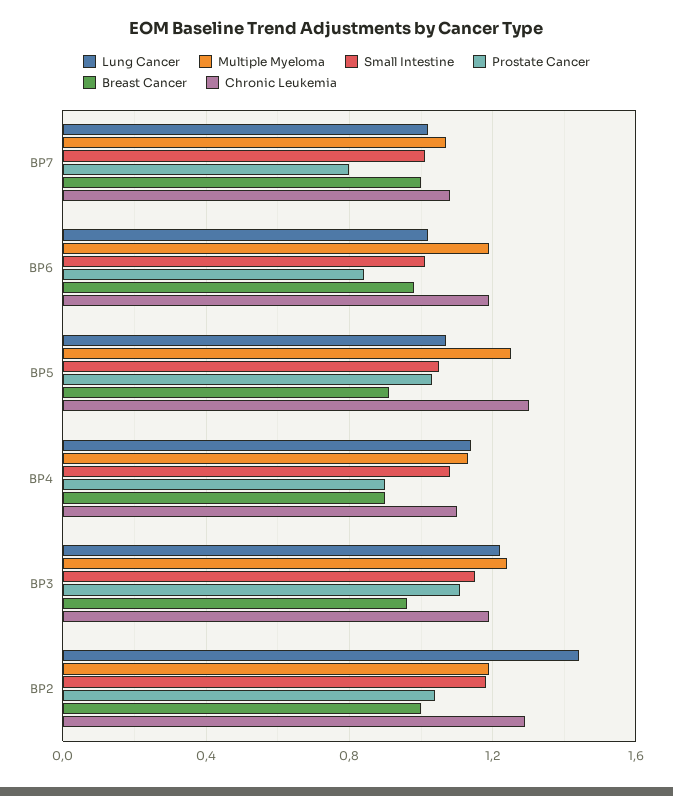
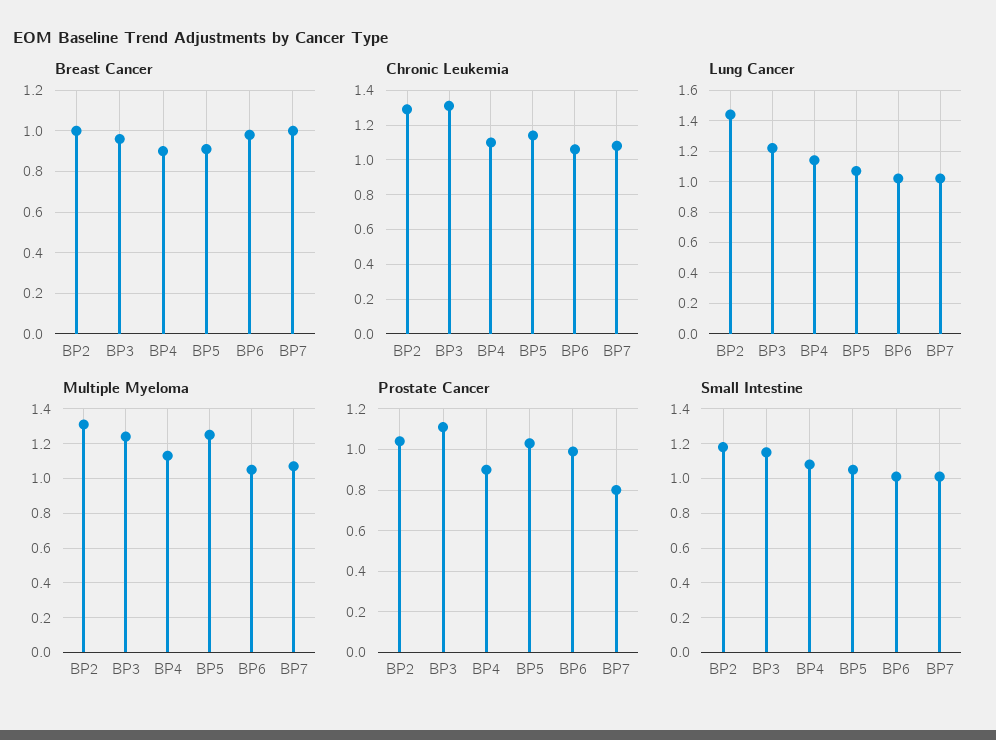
  {
    "Lung Cancer": {
      "BP7": 1,
      "BP6": 1,
      "BP5": 1.05,
      "BP4": 1.15,
      "BP3": 1.2,
      "BP2": 1.45
    },
    "Multiple Myeloma": {
      "BP7": 1.05,
-     "BP6": 1.2,
+     "BP6": 1.05,
      "BP5": 1.25,
      "BP4": 1.15,
      "BP3": 1.25,
-     "BP2": 1.2
+     "BP2": 1.3
    },
    "Small Intestine": {
      "BP7": 1,
      "BP6": 1,
      "BP5": 1.05,
      "BP4": 1.1,
      "BP3": 1.15,
      "BP2": 1.2
    },
    "Prostate Cancer": {
      "BP7": 0.8,
-     "BP6": 0.85,
+     "BP6": 1,
      "BP5": 1.05,
      "BP4": 0.9,
      "BP3": 1.1,
      "BP2": 1.05
    },
    "Breast Cancer": {
      "BP7": 1,
      "BP6": 1,
      "BP5": 0.9,
      "BP4": 0.9,
      "BP3": 0.95,
      "BP2": 1
    },
    "Chronic Leukemia": {
      "BP7": 1.1,
-     "BP6": 1.2,
+     "BP6": 1.05,
-     "BP5": 1.3,
+     "BP5": 1.15,
      "BP4": 1.1,
-     "BP3": 1.2,
+     "BP3": 1.3,
      "BP2": 1.3
    }
  }

